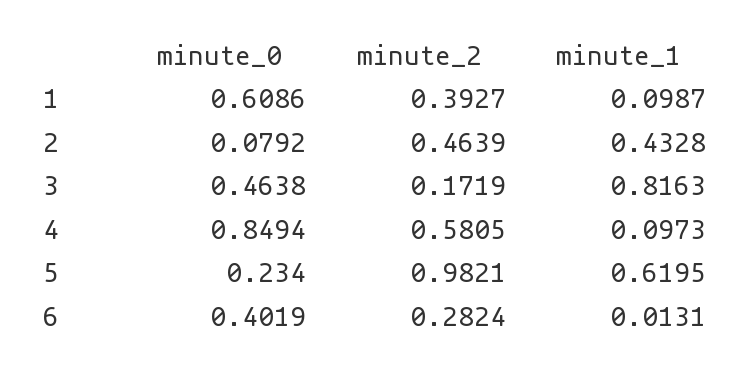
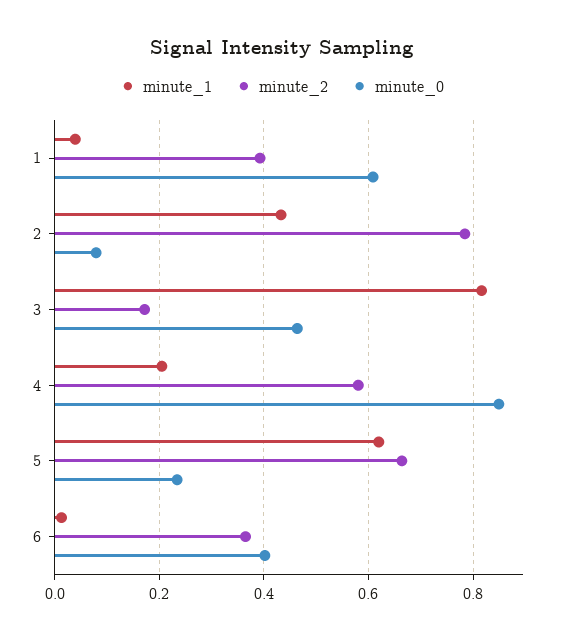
  {
    "minute_0": {
      "1": 0.6086,
      "2": 0.0792,
      "3": 0.4638,
      "4": 0.8494,
      "5": 0.234,
      "6": 0.4019
    },
    "minute_2": {
      "1": 0.3927,
-     "2": 0.4639,
+     "2": 0.78,
      "3": 0.1719,
      "4": 0.5805,
-     "5": 0.9821,
+     "5": 0.66,
-     "6": 0.2824
+     "6": 0.36
    },
    "minute_1": {
-     "1": 0.0987,
+     "1": 0.04,
      "2": 0.4328,
      "3": 0.8163,
-     "4": 0.0973,
+     "4": 0.2,
      "5": 0.6195,
      "6": 0.0131
    }
  }

